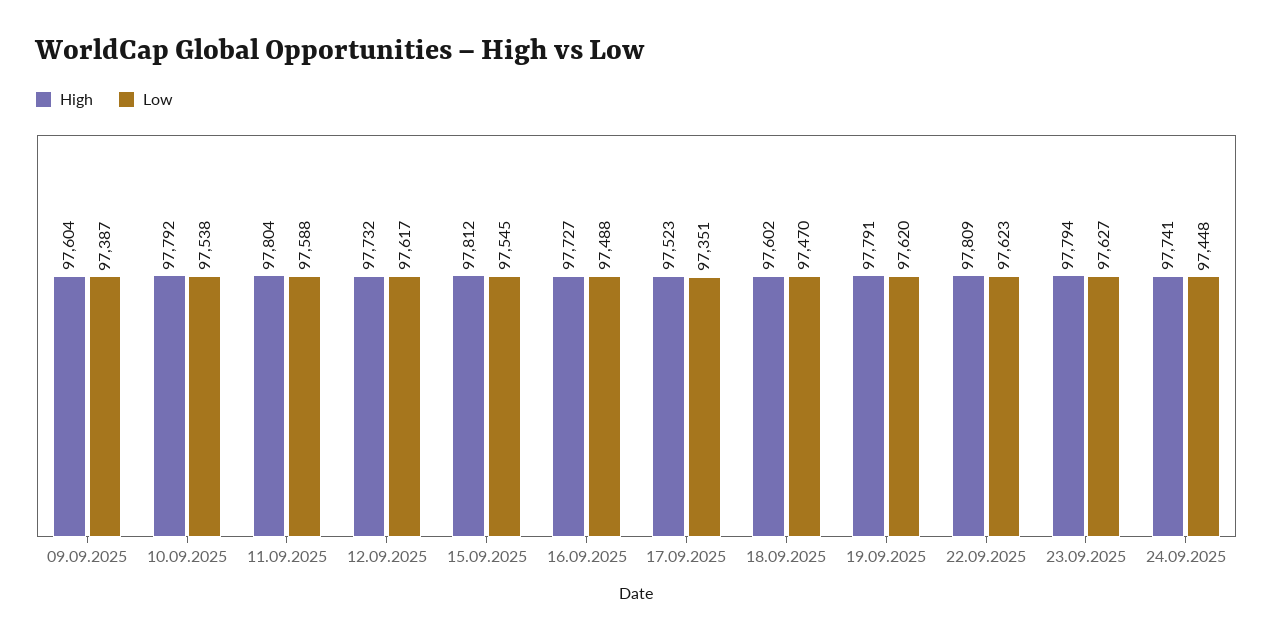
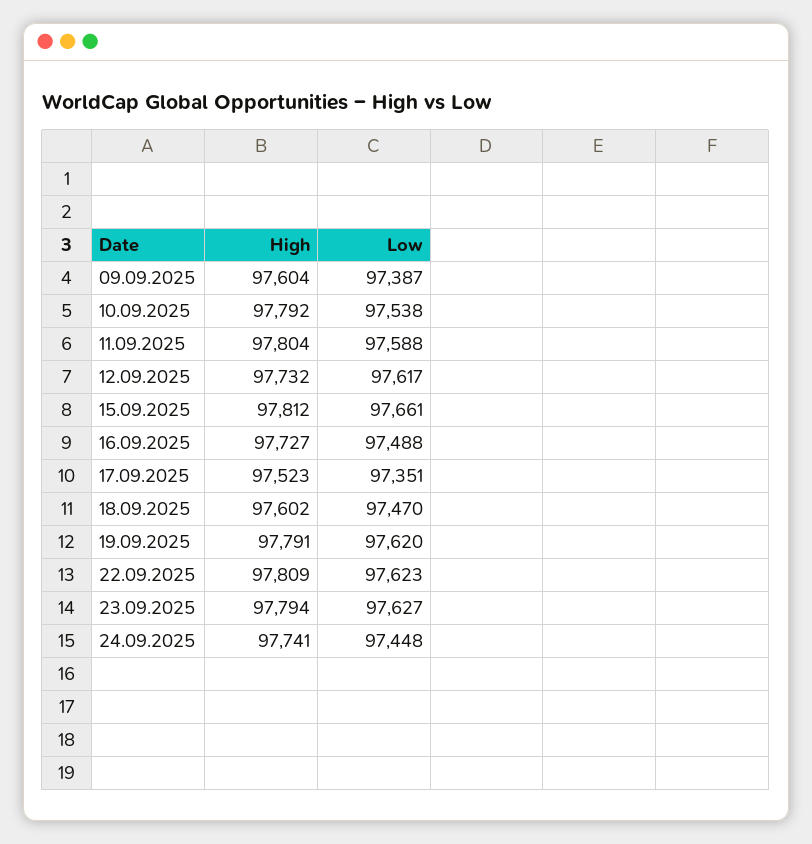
  {
    "High": {
      "09.09.2025": 97604,
      "10.09.2025": 97792,
      "11.09.2025": 97804,
      "12.09.2025": 97732,
      "15.09.2025": 97812,
      "16.09.2025": 97727,
      "17.09.2025": 97523,
      "18.09.2025": 97602,
      "19.09.2025": 97791,
      "22.09.2025": 97809,
      "23.09.2025": 97794,
      "24.09.2025": 97741
    },
    "Low": {
      "09.09.2025": 97387,
      "10.09.2025": 97538,
      "11.09.2025": 97588,
      "12.09.2025": 97617,
-     "15.09.2025": 97545,
+     "15.09.2025": 97661,
      "16.09.2025": 97488,
      "17.09.2025": 97351,
      "18.09.2025": 97470,
      "19.09.2025": 97620,
      "22.09.2025": 97623,
      "23.09.2025": 97627,
      "24.09.2025": 97448
    }
  }

